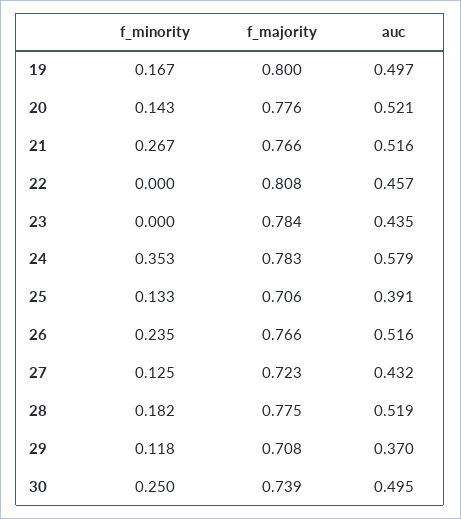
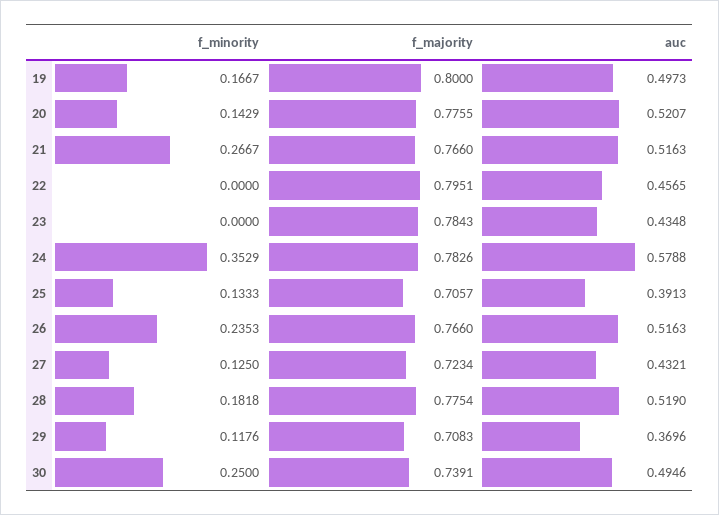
  {
    "f_minority": {
      "19": 0.1667,
      "20": 0.1429,
      "21": 0.2667,
      "22": 0,
      "23": 0,
      "24": 0.3529,
      "25": 0.1333,
      "26": 0.2353,
      "27": 0.125,
      "28": 0.1818,
      "29": 0.1176,
      "30": 0.25
    },
    "f_majority": {
      "19": 0.8,
      "20": 0.7755,
      "21": 0.766,
-     "22": 0.808,
+     "22": 0.7951,
      "23": 0.7843,
      "24": 0.7826,
      "25": 0.7057,
      "26": 0.766,
      "27": 0.7234,
      "28": 0.7754,
      "29": 0.7083,
      "30": 0.7391
    },
    "auc": {
      "19": 0.4973,
      "20": 0.5207,
      "21": 0.5163,
      "22": 0.4565,
      "23": 0.4348,
      "24": 0.5788,
      "25": 0.3913,
      "26": 0.5163,
      "27": 0.4321,
      "28": 0.519,
      "29": 0.3696,
      "30": 0.4946
    }
  }

